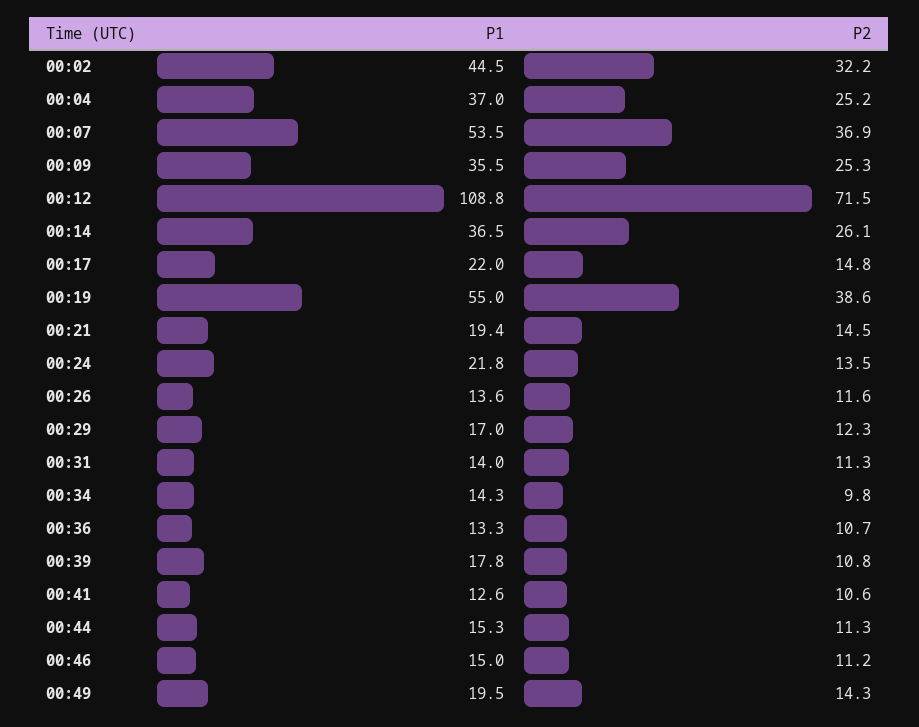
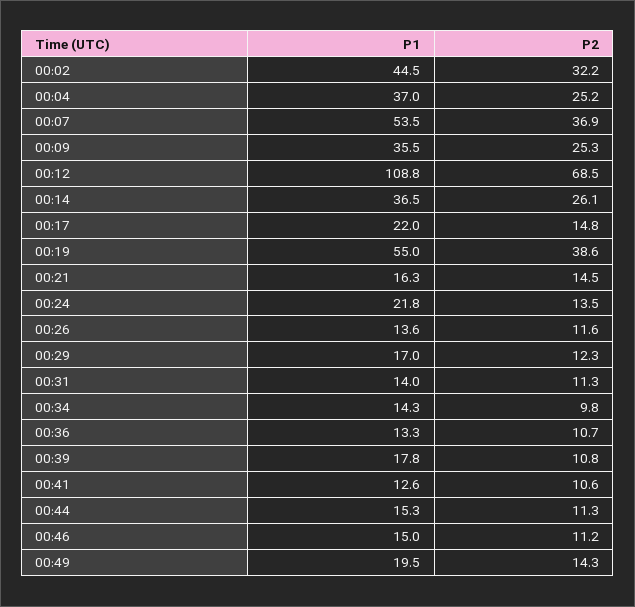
  {
    "P1": {
      "00:02": 44.5,
      "00:04": 37,
      "00:07": 53.5,
      "00:09": 35.5,
      "00:12": 108.8,
      "00:14": 36.5,
      "00:17": 22,
      "00:19": 55,
-     "00:21": 19.4,
+     "00:21": 16.3,
      "00:24": 21.8,
      "00:26": 13.6,
      "00:29": 17,
      "00:31": 14,
      "00:34": 14.3,
      "00:36": 13.3,
      "00:39": 17.8,
      "00:41": 12.6,
      "00:44": 15.3,
      "00:46": 15,
      "00:49": 19.5
    },
    "P2": {
      "00:02": 32.2,
      "00:04": 25.2,
      "00:07": 36.9,
      "00:09": 25.3,
-     "00:12": 71.5,
+     "00:12": 68.5,
      "00:14": 26.1,
      "00:17": 14.8,
      "00:19": 38.6,
      "00:21": 14.5,
      "00:24": 13.5,
      "00:26": 11.6,
      "00:29": 12.3,
      "00:31": 11.3,
      "00:34": 9.8,
      "00:36": 10.7,
      "00:39": 10.8,
      "00:41": 10.6,
      "00:44": 11.3,
      "00:46": 11.2,
      "00:49": 14.3
    }
  }

